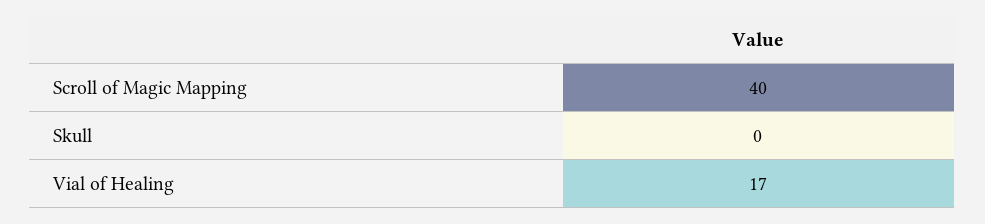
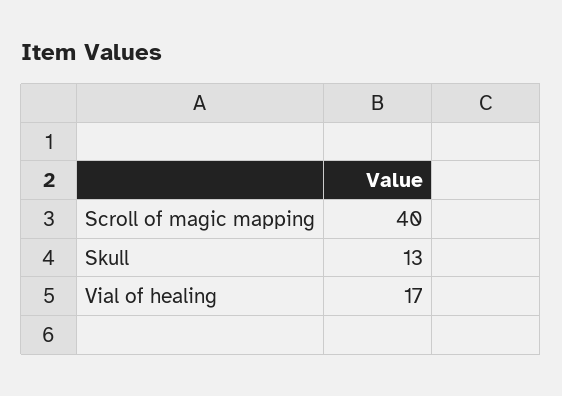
  {
    "Scroll of Magic Mapping": 40,
-   "Skull": 0,
+   "Skull": 13,
    "Vial of Healing": 17
  }

